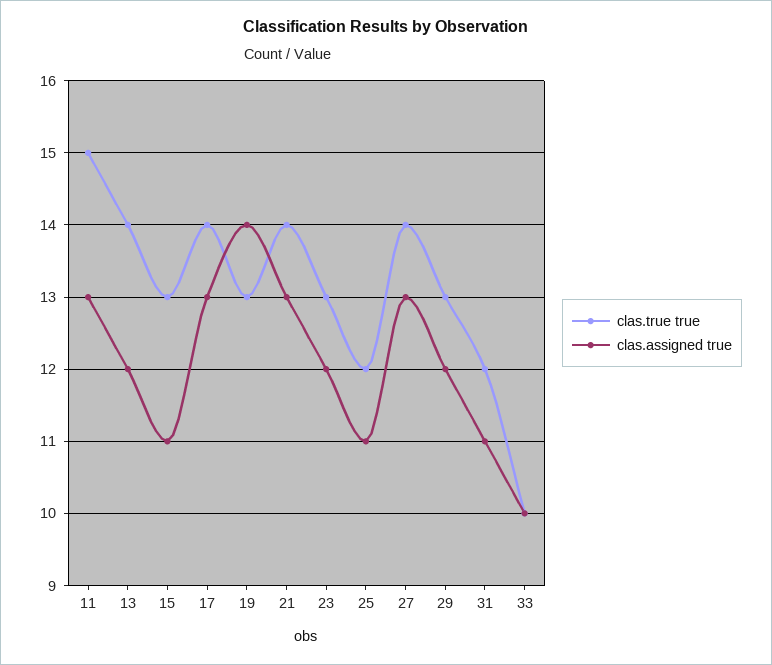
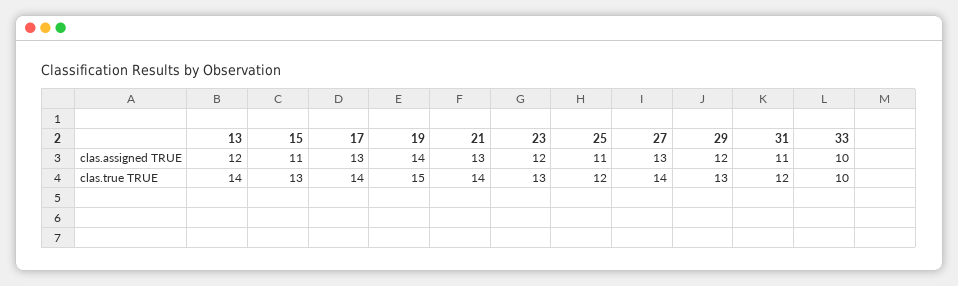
  {
    "clas.true true": {
-     "11": 15,
      "13": 14,
      "15": 13,
      "17": 14,
-     "19": 13,
+     "19": 15,
      "21": 14,
      "23": 13,
      "25": 12,
      "27": 14,
      "29": 13,
      "31": 12,
      "33": 10
    },
    "clas.assigned true": {
-     "11": 13,
      "13": 12,
      "15": 11,
      "17": 13,
      "19": 14,
      "21": 13,
      "23": 12,
      "25": 11,
      "27": 13,
      "29": 12,
      "31": 11,
      "33": 10
    }
  }

